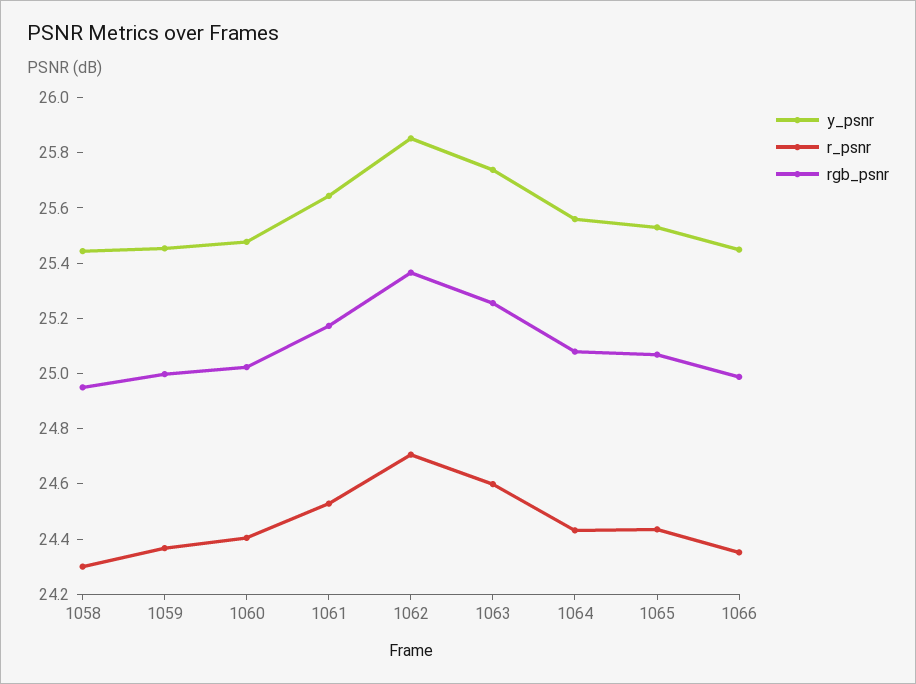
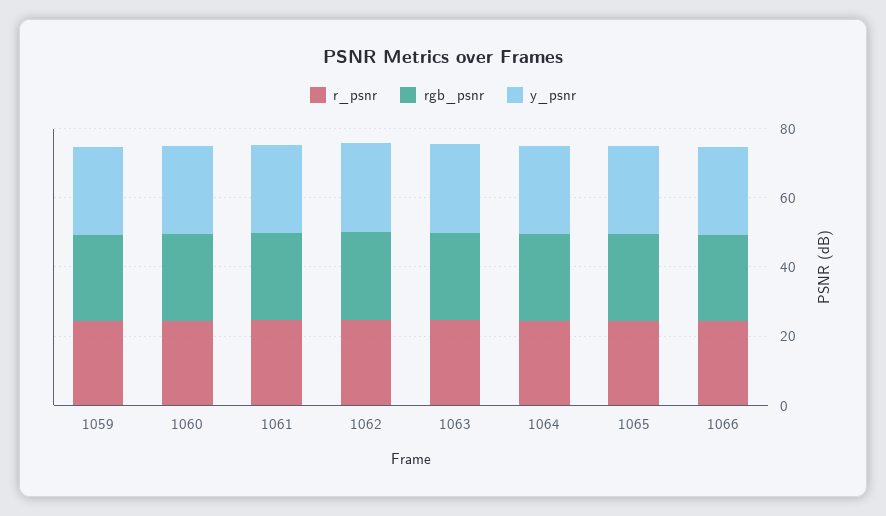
  {
    "y_psnr": {
-     "1058": 25.45,
      "1059": 25.45,
      "1060": 25.5,
      "1061": 25.65,
      "1062": 25.85,
      "1063": 25.75,
      "1064": 25.55,
      "1065": 25.55,
      "1066": 25.45
    },
    "r_psnr": {
-     "1058": 24.3,
      "1059": 24.35,
      "1060": 24.4,
      "1061": 24.55,
      "1062": 24.7,
      "1063": 24.6,
      "1064": 24.45,
      "1065": 24.45,
      "1066": 24.35
    },
    "rgb_psnr": {
-     "1058": 24.95,
      "1059": 25,
      "1060": 25,
      "1061": 25.15,
      "1062": 25.35,
      "1063": 25.25,
      "1064": 25.1,
      "1065": 25.05,
      "1066": 25
    }
  }

